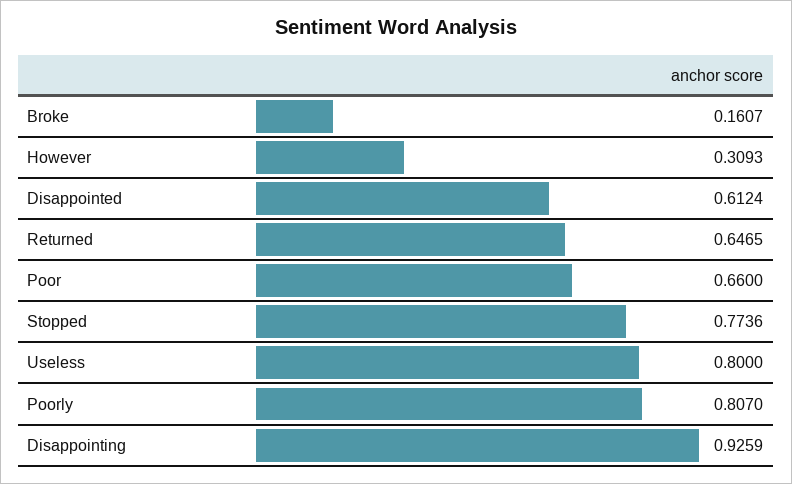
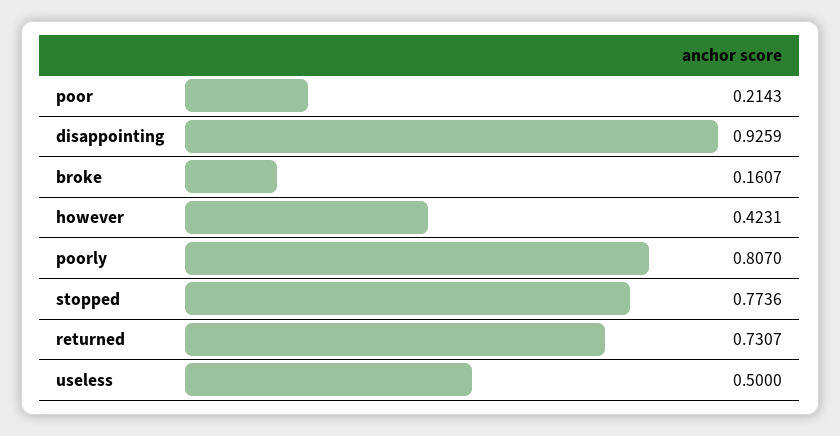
  {
    "Broke": 0.1607,
-   "However": 0.3093,
+   "However": 0.4231,
-   "Disappointed": 0.6124,
-   "Returned": 0.6465,
+   "Returned": 0.7307,
-   "Poor": 0.66,
+   "Poor": 0.2143,
    "Stopped": 0.7736,
-   "Useless": 0.8,
+   "Useless": 0.5,
    "Poorly": 0.807,
    "Disappointing": 0.9259
  }

